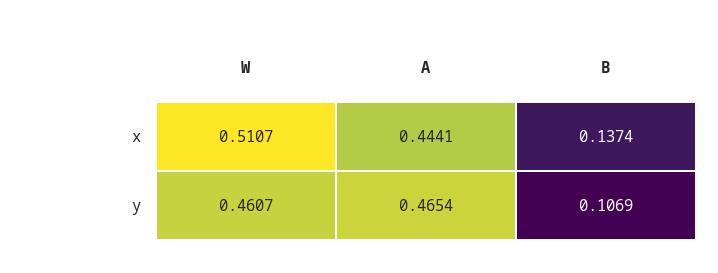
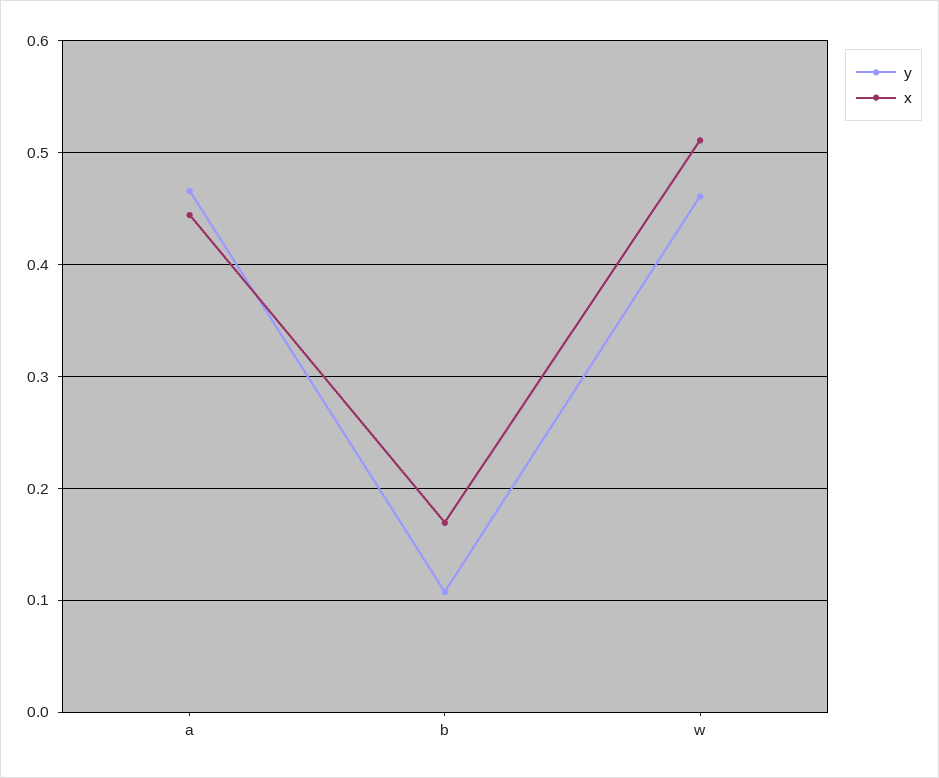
  {
    "x": {
      "W": 0.5107,
      "A": 0.4441,
-     "B": 0.1374
+     "B": 0.17
    },
    "y": {
      "W": 0.4607,
      "A": 0.4654,
      "B": 0.1069
    }
  }

